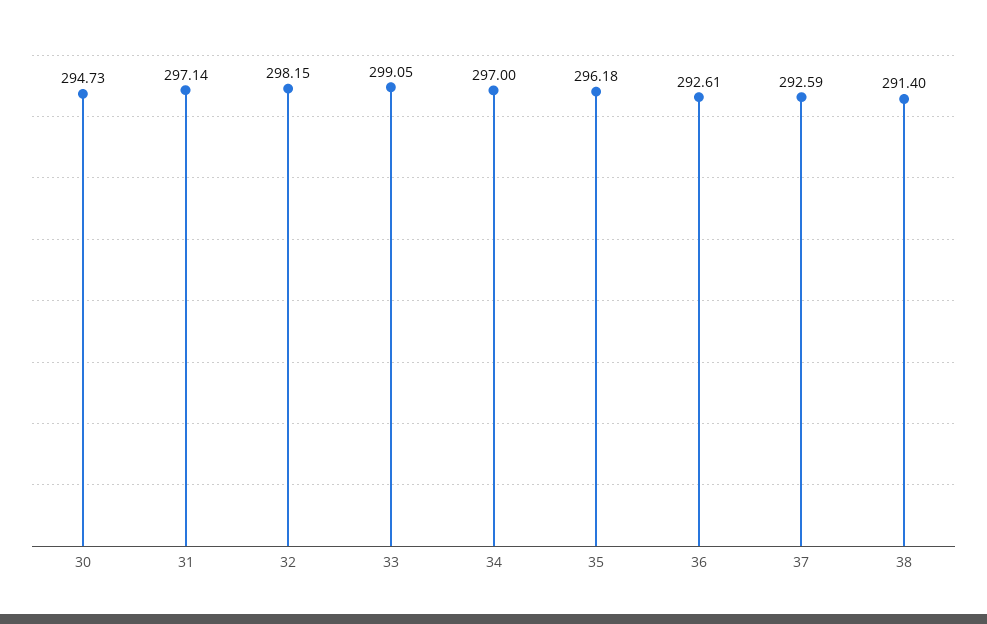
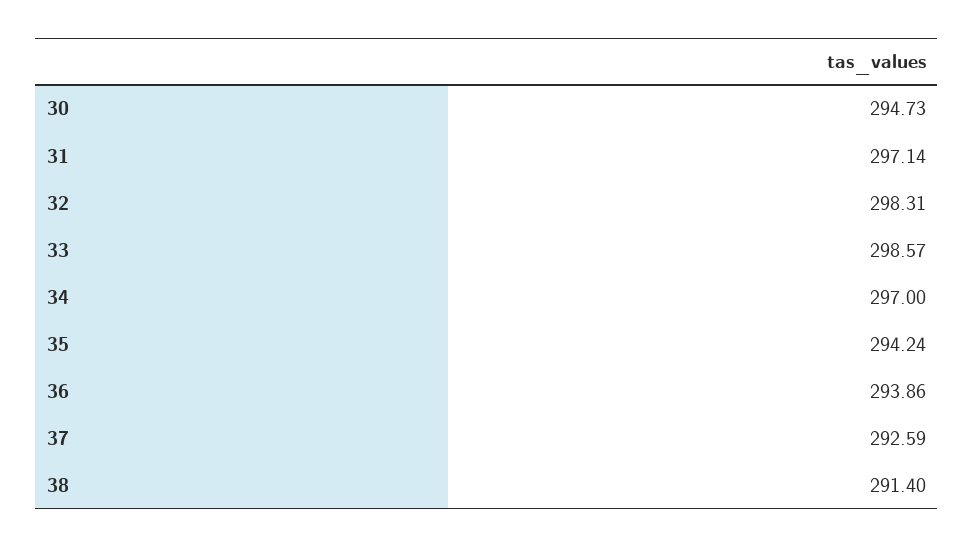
  {
    "30": 294.73,
    "31": 297.14,
-   "32": 298.15,
+   "32": 298.31,
-   "33": 299.05,
+   "33": 298.57,
    "34": 297,
-   "35": 296.18,
+   "35": 294.24,
-   "36": 292.61,
+   "36": 293.86,
    "37": 292.59,
    "38": 291.4
  }

